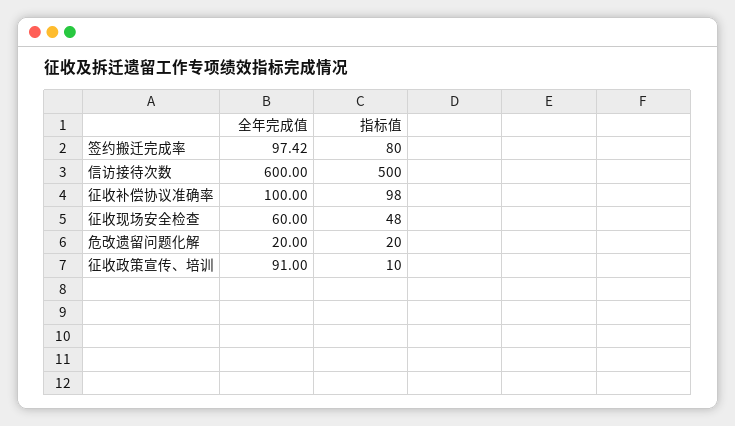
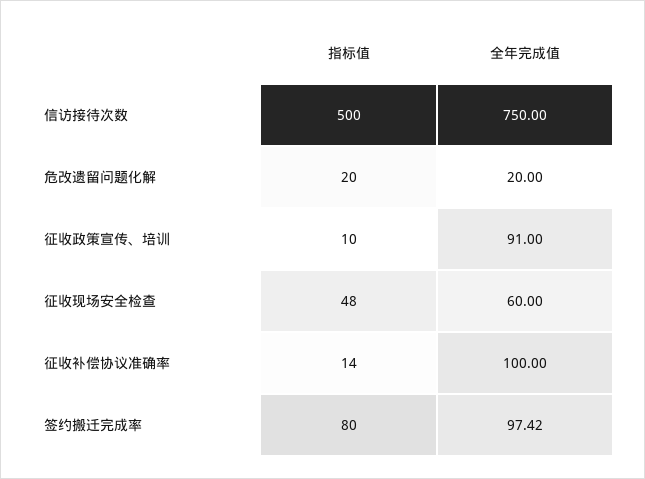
  {
    "全年完成值": {
      "签约搬迁完成率": 97.42,
-     "信访接待次数": 600,
+     "信访接待次数": 750,
      "征收补偿协议准确率": 100,
      "征收现场安全检查": 60,
      "危改遗留问题化解": 20,
      "征收政策宣传、培训": 91
    },
    "指标值": {
      "签约搬迁完成率": 80,
      "信访接待次数": 500,
-     "征收补偿协议准确率": 98,
+     "征收补偿协议准确率": 14,
      "征收现场安全检查": 48,
      "危改遗留问题化解": 20,
      "征收政策宣传、培训": 10
    }
  }

